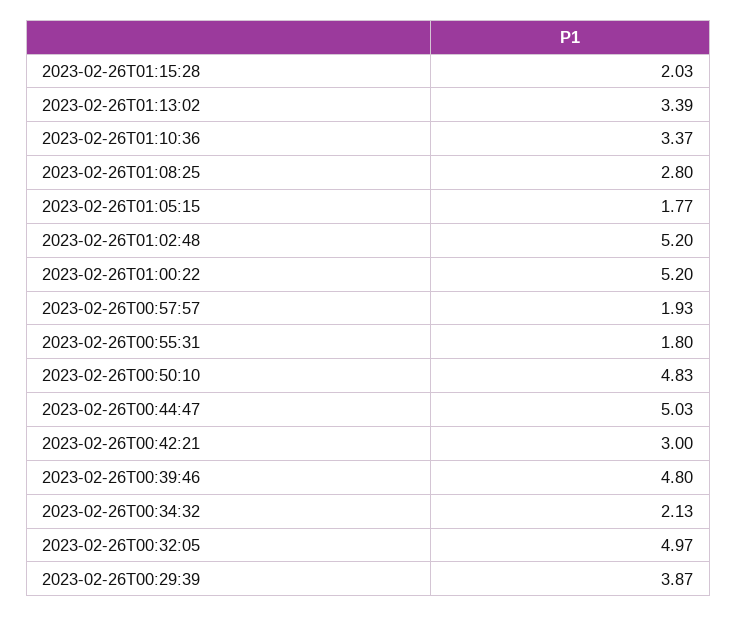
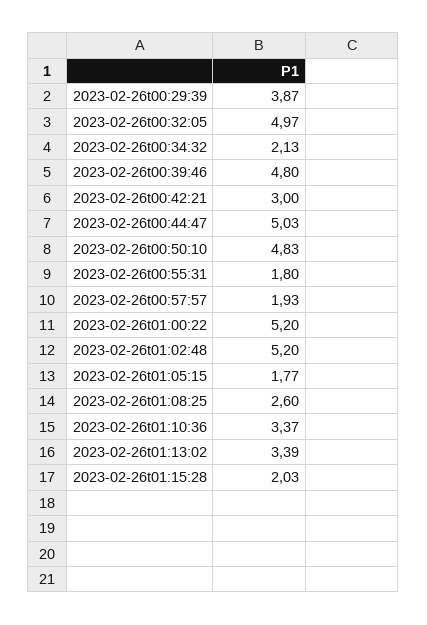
  {
    "2023-02-26T01:15:28": 2.03,
    "2023-02-26T01:13:02": 3.39,
    "2023-02-26T01:10:36": 3.37,
-   "2023-02-26T01:08:25": 2.8,
+   "2023-02-26T01:08:25": 2.6,
    "2023-02-26T01:05:15": 1.77,
    "2023-02-26T01:02:48": 5.2,
    "2023-02-26T01:00:22": 5.2,
    "2023-02-26T00:57:57": 1.93,
    "2023-02-26T00:55:31": 1.8,
    "2023-02-26T00:50:10": 4.83,
    "2023-02-26T00:44:47": 5.03,
    "2023-02-26T00:42:21": 3,
    "2023-02-26T00:39:46": 4.8,
    "2023-02-26T00:34:32": 2.13,
    "2023-02-26T00:32:05": 4.97,
    "2023-02-26T00:29:39": 3.87
  }

